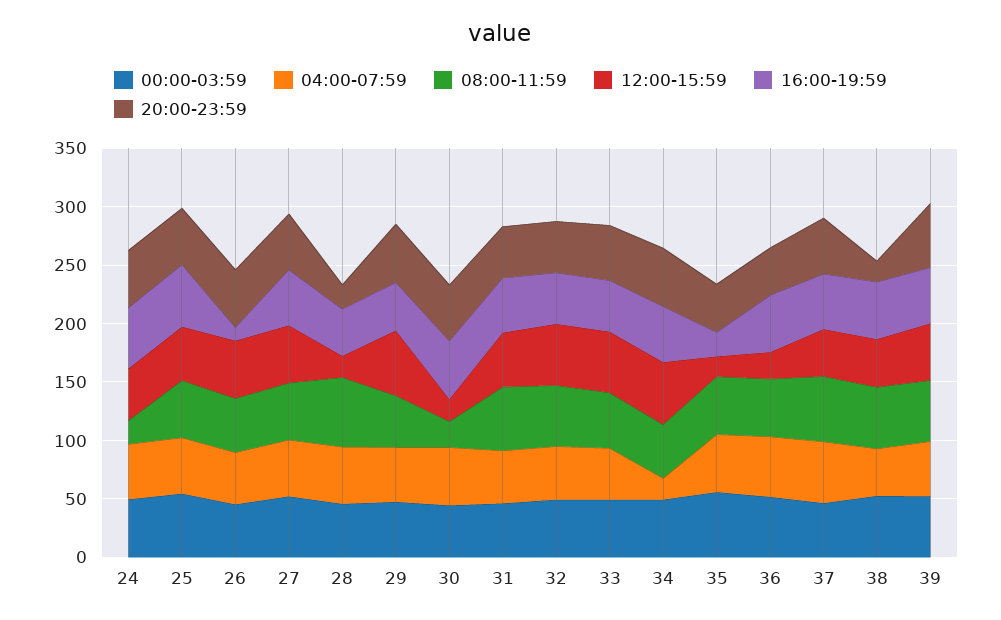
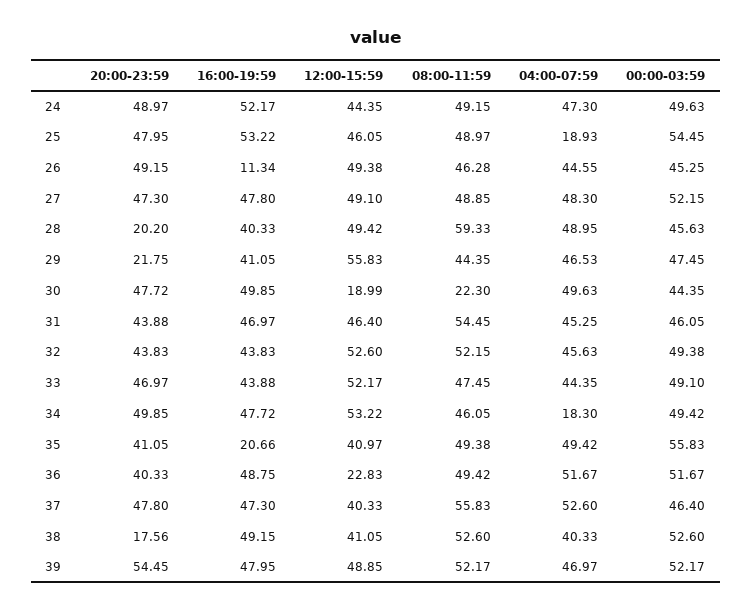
  {
    "00:00-03:59": {
      "24": 49.63,
      "25": 54.45,
      "26": 45.25,
      "27": 52.15,
      "28": 45.63,
      "29": 47.45,
      "30": 44.35,
      "31": 46.05,
      "32": 49.38,
      "33": 49.1,
      "34": 49.42,
      "35": 55.83,
      "36": 51.67,
      "37": 46.4,
      "38": 52.6,
      "39": 52.17
    },
    "04:00-07:59": {
      "24": 47.3,
-     "25": 50,
+     "25": 18.93,
      "26": 44.55,
      "27": 48.3,
      "28": 48.95,
      "29": 46.53,
      "30": 49.63,
      "31": 45.25,
      "32": 45.63,
      "33": 44.35,
      "34": 18.3,
      "35": 49.42,
      "36": 51.67,
      "37": 52.6,
      "38": 40.33,
      "39": 46.97
    },
    "08:00-11:59": {
-     "24": 20,
+     "24": 49.15,
      "25": 48.97,
      "26": 46.28,
      "27": 48.85,
      "28": 59.33,
      "29": 44.35,
      "30": 22.3,
      "31": 54.45,
      "32": 52.15,
      "33": 47.45,
      "34": 46.05,
      "35": 49.38,
      "36": 49.42,
      "37": 55.83,
      "38": 52.6,
      "39": 52.17
    },
    "12:00-15:59": {
      "24": 44.35,
      "25": 46.05,
      "26": 49.38,
      "27": 49.1,
-     "28": 20,
+     "28": 49.42,
      "29": 55.83,
      "30": 18.99,
      "31": 46.4,
      "32": 52.6,
      "33": 52.17,
      "34": 53.22,
-     "35": 20,
+     "35": 40.97,
      "36": 22.83,
      "37": 40.33,
      "38": 41.05,
      "39": 48.85
    },
    "16:00-19:59": {
      "24": 52.17,
      "25": 53.22,
      "26": 11.34,
      "27": 47.8,
      "28": 40.33,
      "29": 41.05,
      "30": 49.85,
      "31": 46.97,
      "32": 43.83,
      "33": 43.88,
      "34": 47.72,
      "35": 20.66,
      "36": 48.75,
      "37": 47.3,
      "38": 49.15,
      "39": 47.95
    },
    "20:00-23:59": {
      "24": 48.97,
      "25": 47.95,
      "26": 49.15,
      "27": 47.3,
      "28": 20.2,
-     "29": 50,
+     "29": 21.75,
      "30": 47.72,
      "31": 43.88,
      "32": 43.83,
      "33": 46.97,
      "34": 49.85,
      "35": 41.05,
      "36": 40.33,
      "37": 47.8,
      "38": 17.56,
      "39": 54.45
    }
  }

